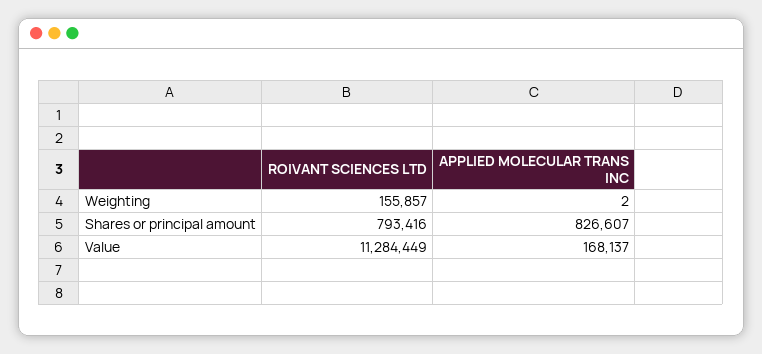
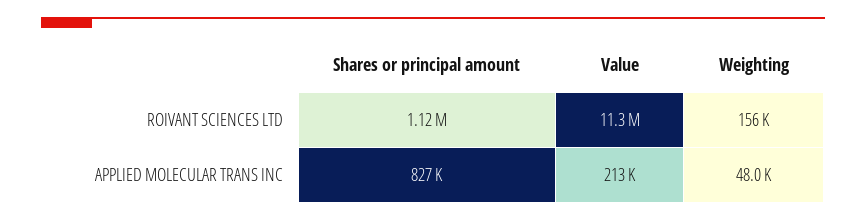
  {
    "ROIVANT SCIENCES LTD": {
      "Weighting": 155857,
-     "Shares or principal amount": 793416,
+     "Shares or principal amount": 1120000,
      "Value": 11284449
    },
    "APPLIED MOLECULAR TRANS INC": {
-     "Weighting": 2,
+     "Weighting": 48000,
      "Shares or principal amount": 826607,
-     "Value": 168137
+     "Value": 213000
    }
  }

